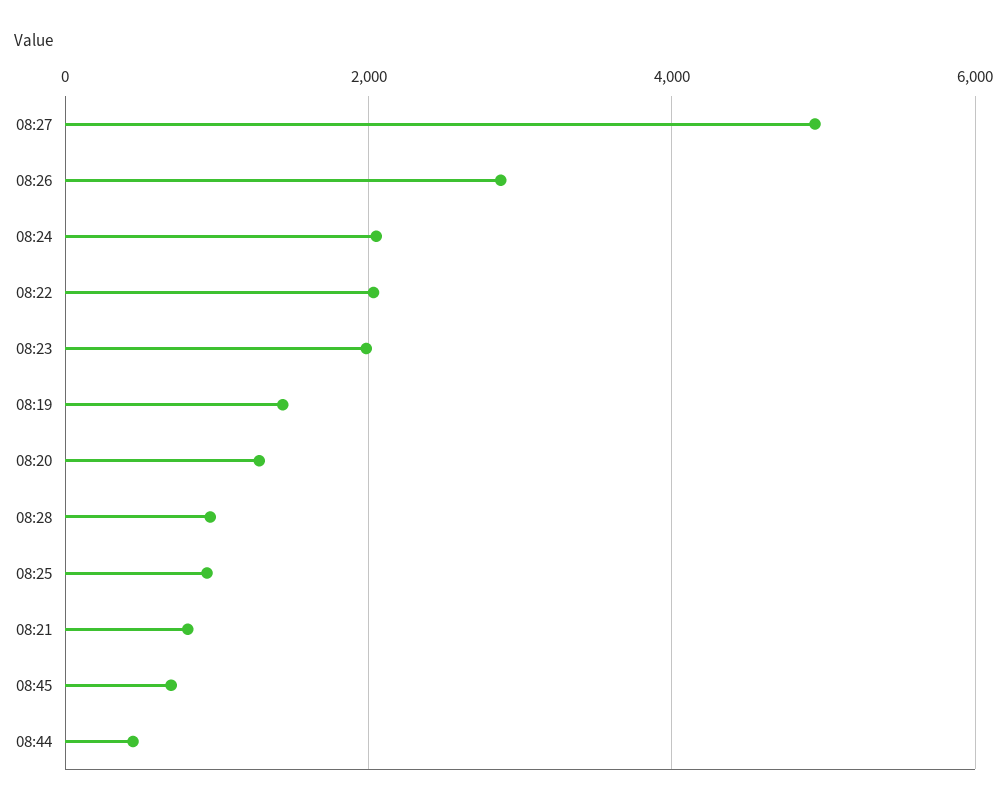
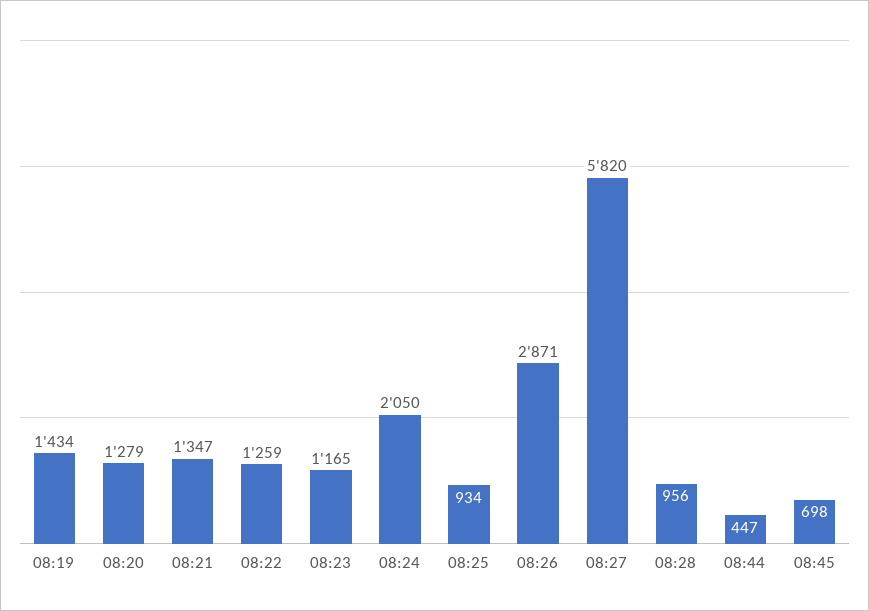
  {
-   "08:27": 5000,
+   "08:27": 5820,
    "08:26": 2871,
    "08:24": 2050,
-   "08:22": 2000,
+   "08:22": 1259,
-   "08:23": 2000,
+   "08:23": 1165,
    "08:19": 1434,
    "08:20": 1279,
    "08:28": 956,
    "08:25": 934,
-   "08:21": 800,
+   "08:21": 1347,
    "08:45": 698,
    "08:44": 447
  }

